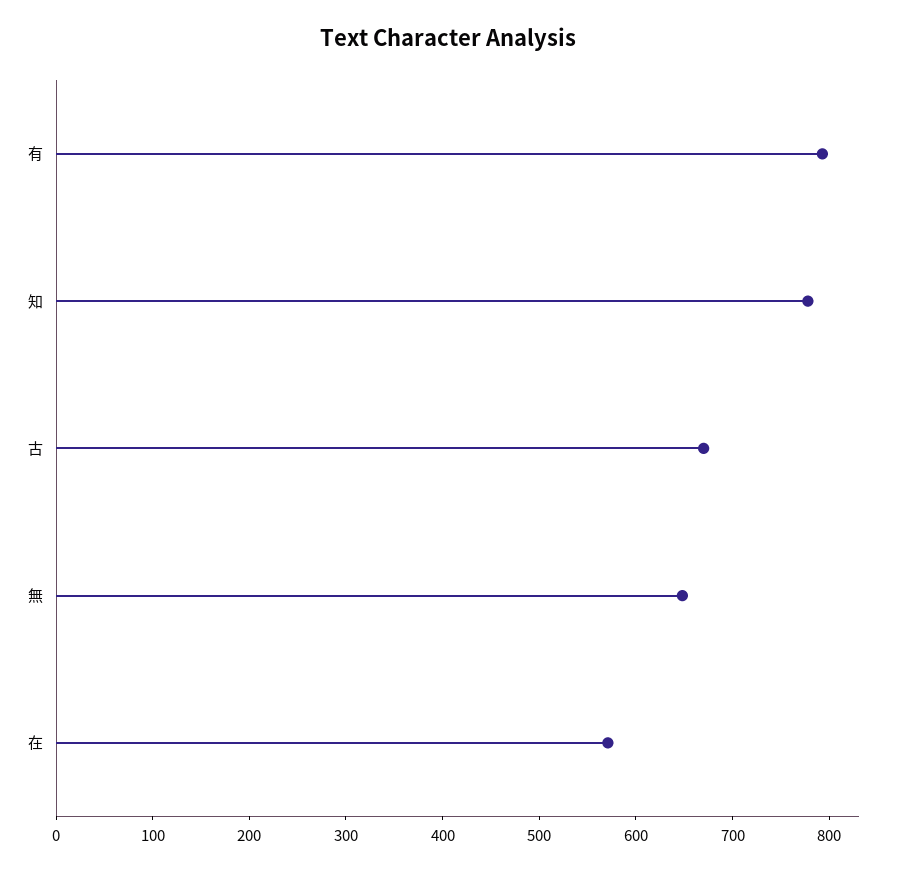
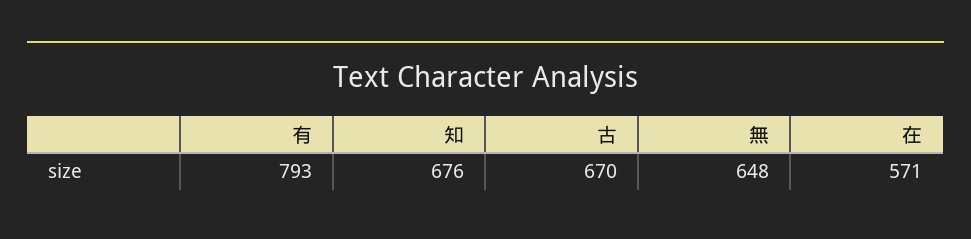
  {
    "有": 793,
-   "知": 780,
+   "知": 676,
    "古": 670,
    "無": 648,
    "在": 571
  }

